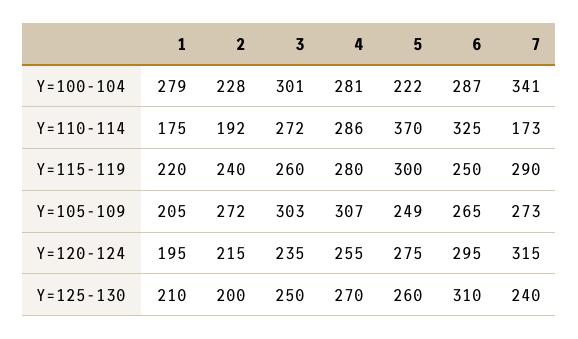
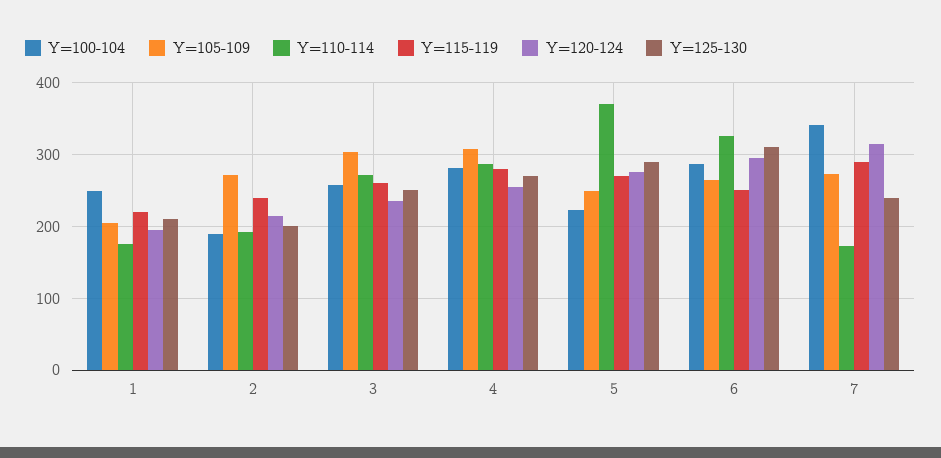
  {
    "Y=100-104": {
-     "1": 279,
+     "1": 250,
-     "2": 228,
+     "2": 190,
-     "3": 301,
+     "3": 260,
      "4": 281,
      "5": 222,
      "6": 287,
      "7": 341
    },
    "Y=110-114": {
      "1": 175,
      "2": 192,
      "3": 272,
      "4": 286,
      "5": 370,
      "6": 325,
      "7": 173
    },
    "Y=115-119": {
      "1": 220,
      "2": 240,
      "3": 260,
      "4": 280,
-     "5": 300,
+     "5": 270,
      "6": 250,
      "7": 290
    },
    "Y=105-109": {
      "1": 205,
      "2": 272,
      "3": 303,
      "4": 307,
      "5": 249,
      "6": 265,
      "7": 273
    },
    "Y=120-124": {
      "1": 195,
      "2": 215,
      "3": 235,
      "4": 255,
      "5": 275,
      "6": 295,
      "7": 315
    },
    "Y=125-130": {
      "1": 210,
      "2": 200,
      "3": 250,
      "4": 270,
-     "5": 260,
+     "5": 290,
      "6": 310,
      "7": 240
    }
  }

